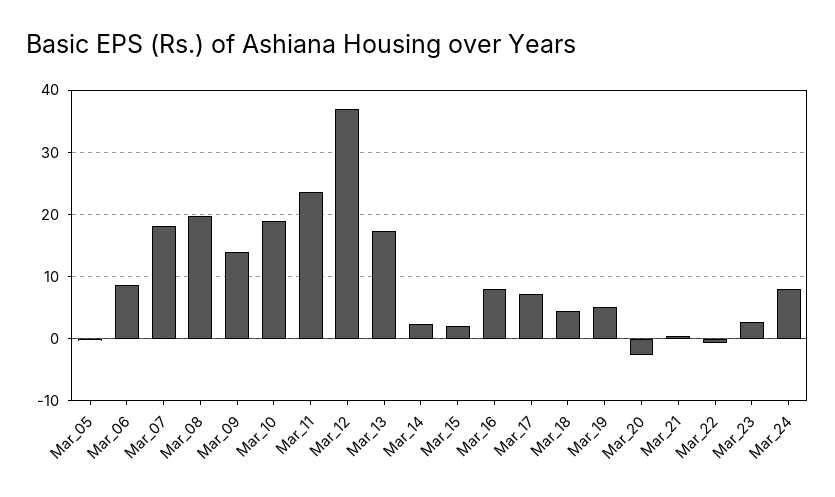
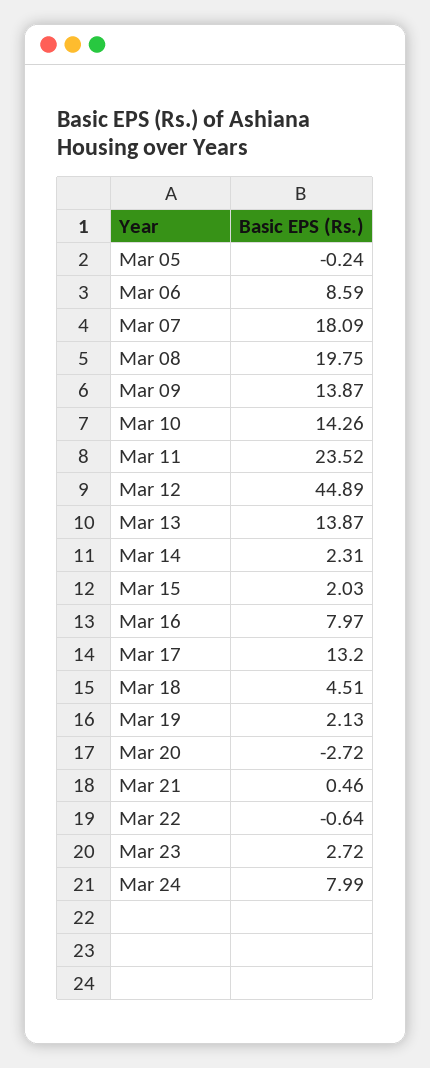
  {
    "Mar_05": -0.24,
    "Mar_06": 8.59,
    "Mar_07": 18.09,
    "Mar_08": 19.75,
    "Mar_09": 13.87,
-   "Mar_10": 19,
+   "Mar_10": 14.26,
    "Mar_11": 23.52,
-   "Mar_12": 37,
+   "Mar_12": 44.89,
-   "Mar_13": 17,
+   "Mar_13": 13.87,
    "Mar_14": 2.31,
    "Mar_15": 2.03,
    "Mar_16": 7.97,
-   "Mar_17": 7,
+   "Mar_17": 13.2,
    "Mar_18": 4.51,
-   "Mar_19": 5,
+   "Mar_19": 2.13,
    "Mar_20": -2.72,
    "Mar_21": 0.46,
    "Mar_22": -0.64,
    "Mar_23": 2.72,
    "Mar_24": 7.99
  }

